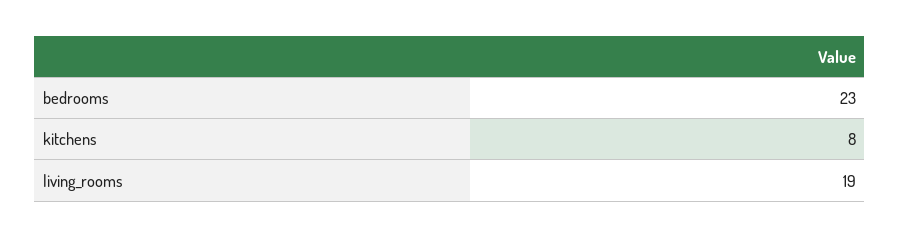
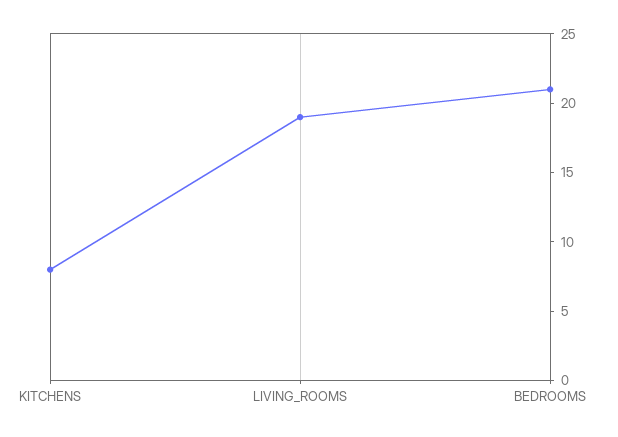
  {
-   "bedrooms": 23,
+   "bedrooms": 21,
    "kitchens": 8,
    "living_rooms": 19
  }

